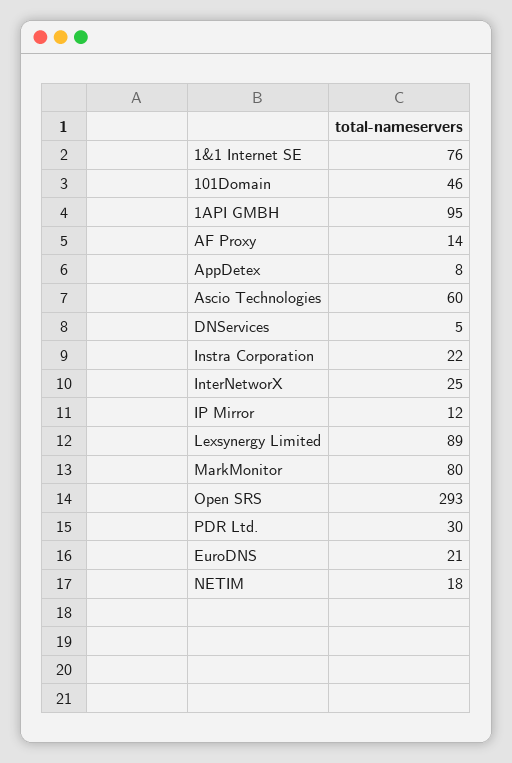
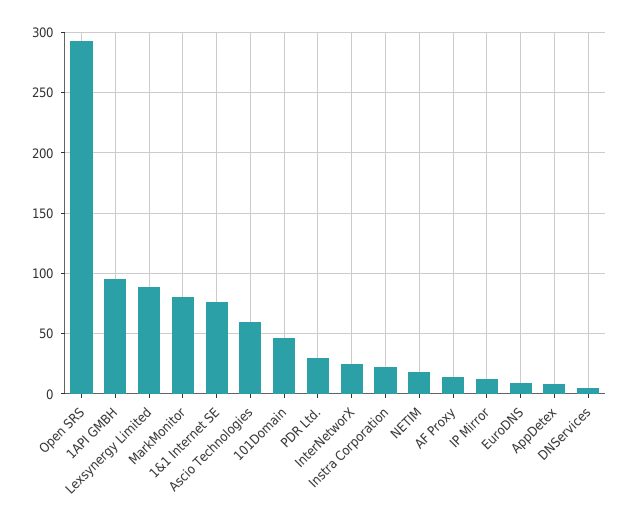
  {
    "1&1 Internet SE": 76,
    "101Domain": 46,
    "1API GMBH": 95,
    "AF Proxy": 14,
    "AppDetex": 8,
    "Ascio Technologies": 60,
    "DNServices": 5,
    "Instra Corporation": 22,
    "InterNetworX": 25,
    "IP Mirror": 12,
    "Lexsynergy Limited": 89,
    "MarkMonitor": 80,
    "Open SRS": 293,
    "PDR Ltd.": 30,
-   "EuroDNS": 21,
+   "EuroDNS": 10,
    "NETIM": 18
  }

